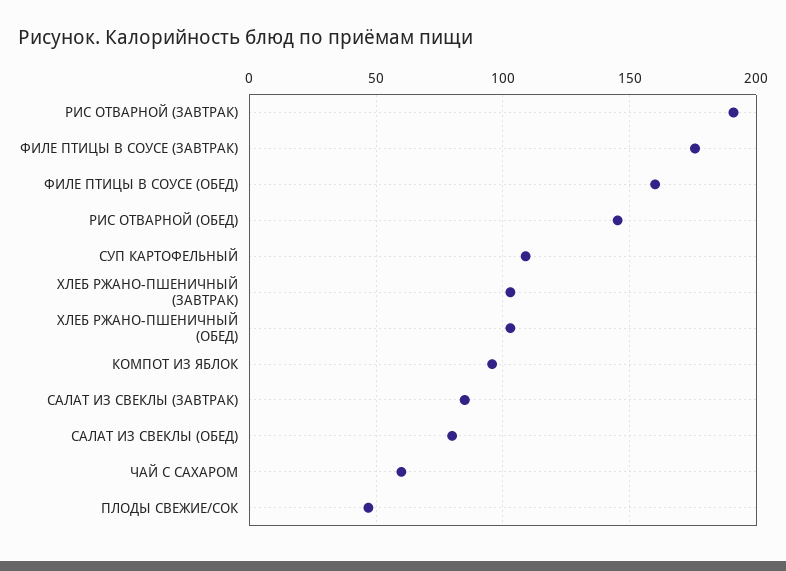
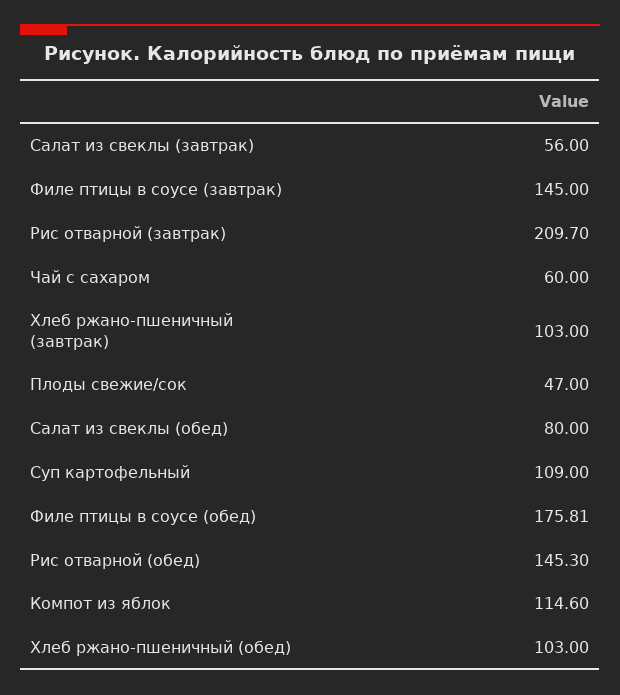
  {
-   "РИС ОТВАРНОЙ (ЗАВТРАК)": 190,
+   "РИС ОТВАРНОЙ (ЗАВТРАК)": 209.7,
-   "ФИЛЕ ПТИЦЫ В СОУСЕ (ЗАВТРАК)": 175,
+   "ФИЛЕ ПТИЦЫ В СОУСЕ (ЗАВТРАК)": 145,
-   "ФИЛЕ ПТИЦЫ В СОУСЕ (ОБЕД)": 160,
+   "ФИЛЕ ПТИЦЫ В СОУСЕ (ОБЕД)": 175.81,
    "РИС ОТВАРНОЙ (ОБЕД)": 145.3,
    "СУП КАРТОФЕЛЬНЫЙ": 109,
    "ХЛЕБ РЖАНО-ПШЕНИЧНЫЙ (ЗАВТРАК)": 103,
    "ХЛЕБ РЖАНО-ПШЕНИЧНЫЙ (ОБЕД)": 103,
-   "КОМПОТ ИЗ ЯБЛОК": 95,
+   "КОМПОТ ИЗ ЯБЛОК": 114.6,
-   "САЛАТ ИЗ СВЕКЛЫ (ЗАВТРАК)": 85,
+   "САЛАТ ИЗ СВЕКЛЫ (ЗАВТРАК)": 56,
    "САЛАТ ИЗ СВЕКЛЫ (ОБЕД)": 80,
    "ЧАЙ С САХАРОМ": 60,
    "ПЛОДЫ СВЕЖИЕ/СОК": 47
  }

